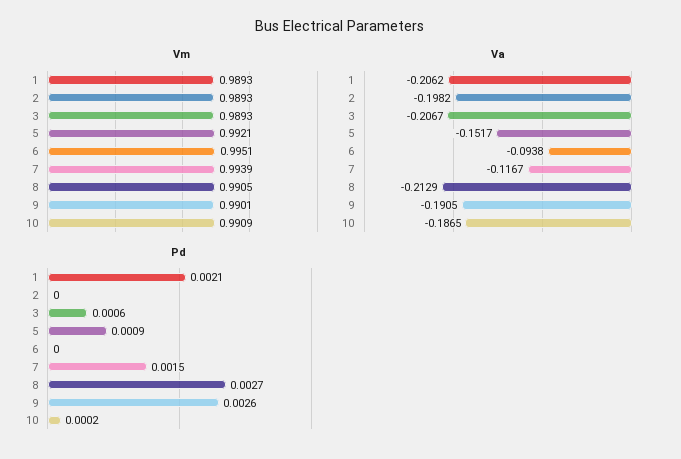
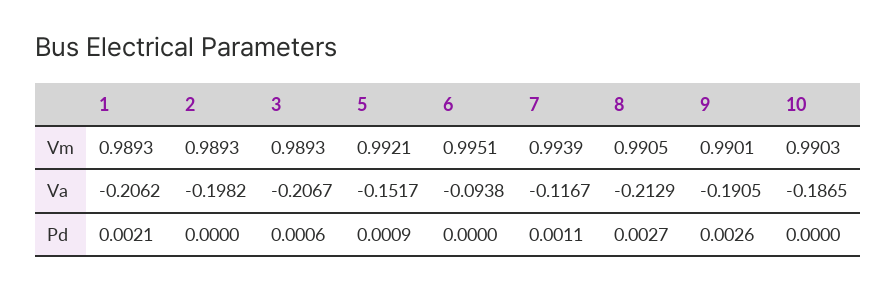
  {
    "Vm": {
      "1": 0.9893,
      "2": 0.9893,
      "3": 0.9893,
      "5": 0.9921,
      "6": 0.9951,
      "7": 0.9939,
      "8": 0.9905,
      "9": 0.9901,
-     "10": 0.9909
+     "10": 0.9903
    },
    "Va": {
      "1": -0.2062,
      "2": -0.1982,
      "3": -0.2067,
      "5": -0.1517,
      "6": -0.0938,
      "7": -0.1167,
      "8": -0.2129,
      "9": -0.1905,
      "10": -0.1865
    },
    "Pd": {
      "1": 0.0021,
      "2": 0,
      "3": 0.0006,
      "5": 0.0009,
      "6": 0,
-     "7": 0.0015,
+     "7": 0.0011,
      "8": 0.0027,
      "9": 0.0026,
-     "10": 0.0002
+     "10": 0
    }
  }

